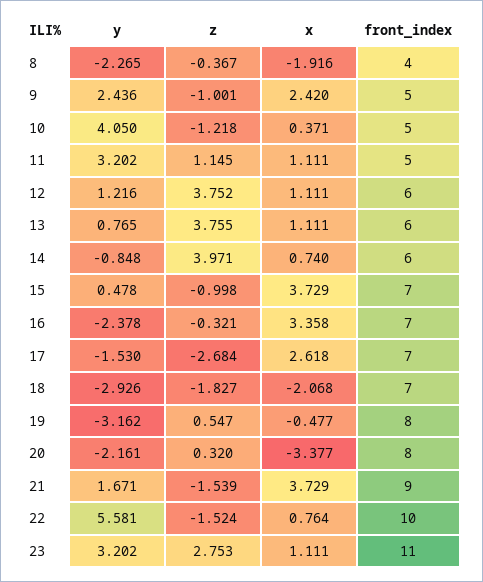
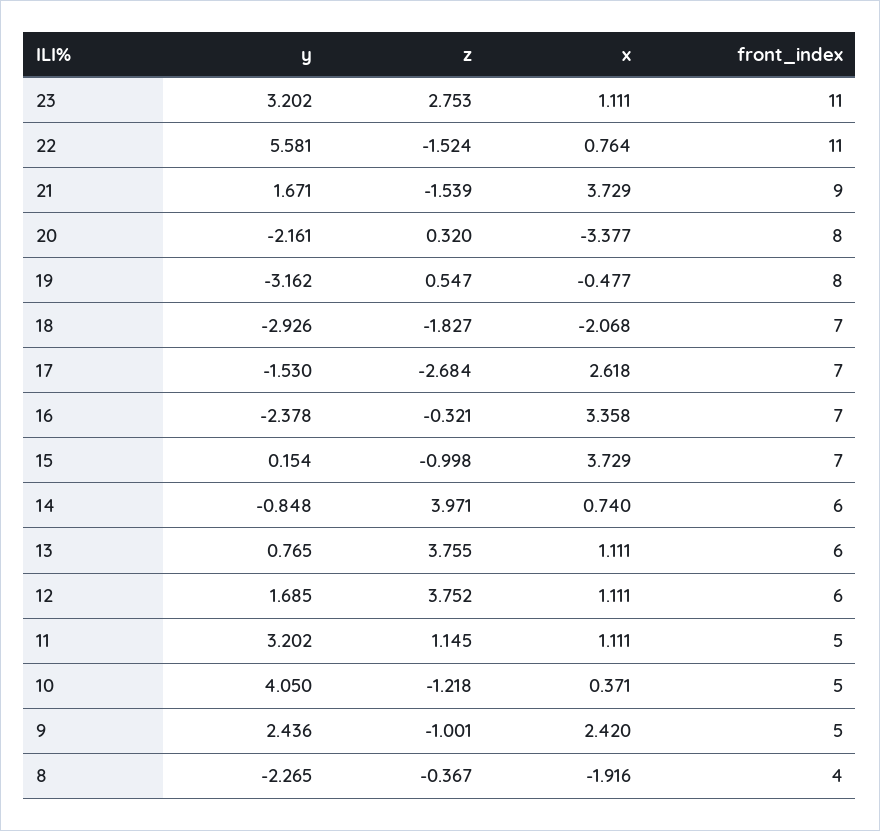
  {
    "y": {
      "8": -2.265,
      "9": 2.436,
      "10": 4.05,
      "11": 3.202,
-     "12": 1.216,
+     "12": 1.685,
      "13": 0.765,
      "14": -0.848,
-     "15": 0.478,
+     "15": 0.154,
      "16": -2.378,
      "17": -1.53,
      "18": -2.926,
      "19": -3.162,
      "20": -2.161,
      "21": 1.671,
      "22": 5.581,
      "23": 3.202
    },
    "z": {
      "8": -0.367,
      "9": -1.001,
      "10": -1.218,
      "11": 1.145,
      "12": 3.752,
      "13": 3.755,
      "14": 3.971,
      "15": -0.998,
      "16": -0.321,
      "17": -2.684,
      "18": -1.827,
      "19": 0.547,
      "20": 0.32,
      "21": -1.539,
      "22": -1.524,
      "23": 2.753
    },
    "x": {
      "8": -1.916,
      "9": 2.42,
      "10": 0.371,
      "11": 1.111,
      "12": 1.111,
      "13": 1.111,
      "14": 0.74,
      "15": 3.729,
      "16": 3.358,
      "17": 2.618,
      "18": -2.068,
      "19": -0.477,
      "20": -3.377,
      "21": 3.729,
      "22": 0.764,
      "23": 1.111
    },
    "front_index": {
      "8": 4,
      "9": 5,
      "10": 5,
      "11": 5,
      "12": 6,
      "13": 6,
      "14": 6,
      "15": 7,
      "16": 7,
      "17": 7,
      "18": 7,
      "19": 8,
      "20": 8,
      "21": 9,
-     "22": 10,
+     "22": 11,
      "23": 11
    }
  }

